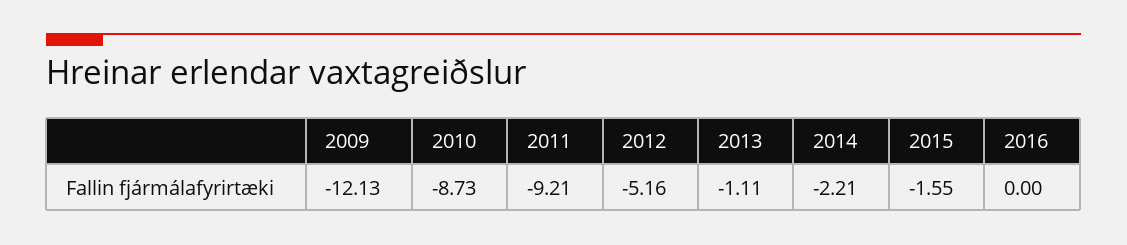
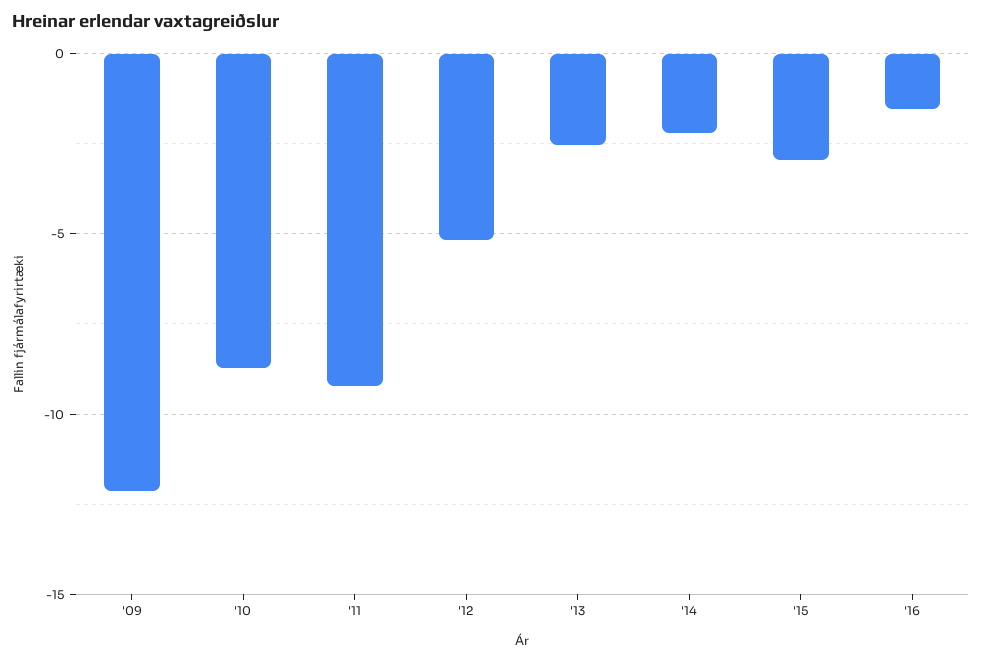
  {
    "2009": -12.13,
    "2010": -8.73,
    "2011": -9.21,
    "2012": -5.16,
-   "2013": -1.11,
+   "2013": -2.5,
    "2014": -2.21,
-   "2015": -1.55,
+   "2015": -3,
-   "2016": 0
+   "2016": -1.5
  }

